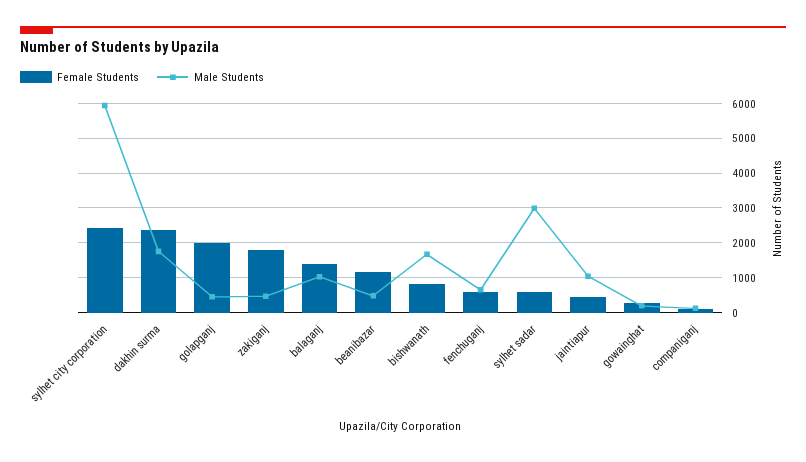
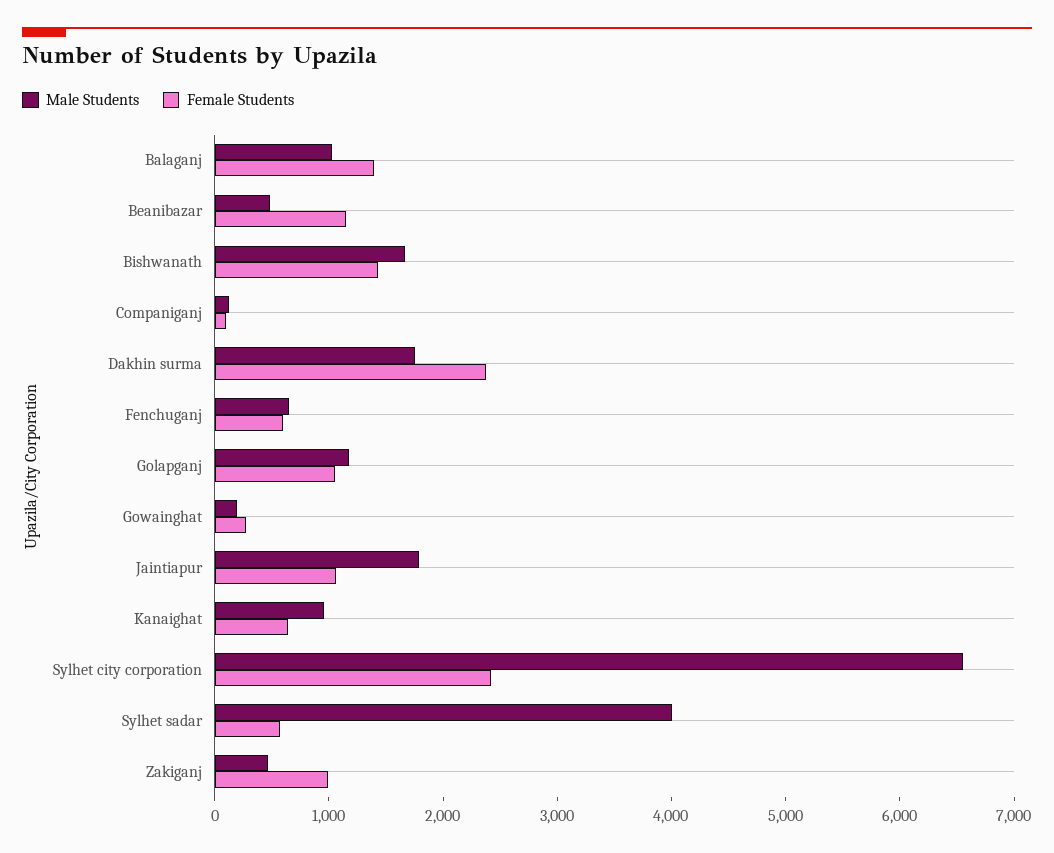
  {
    "Female Students": {
      "sylhet city corporation": 2400,
      "dakhin surma": 2400,
-     "golapganj": 2000,
+     "golapganj": 1000,
-     "zakiganj": 1800,
+     "zakiganj": 1000,
      "balaganj": 1400,
      "beanibazar": 1200,
-     "bishwanath": 800,
+     "bishwanath": 1400,
      "fenchuganj": 600,
      "sylhet sadar": 600,
-     "jaintiapur": 400,
+     "jaintiapur": 1000,
      "gowainghat": 200,
-     "companiganj": 0
+     "companiganj": 0,
+     "Kanaighat": 600
    },
    "Male Students": {
-     "sylhet city corporation": 6000,
+     "sylhet city corporation": 6600,
      "dakhin surma": 1800,
-     "golapganj": 400,
+     "golapganj": 1200,
      "zakiganj": 400,
      "balaganj": 1000,
      "beanibazar": 400,
      "bishwanath": 1600,
      "fenchuganj": 600,
-     "sylhet sadar": 3000,
+     "sylhet sadar": 4000,
-     "jaintiapur": 1000,
+     "jaintiapur": 1800,
      "gowainghat": 200,
-     "companiganj": 200
+     "companiganj": 200,
+     "Kanaighat": 1000
    }
  }

